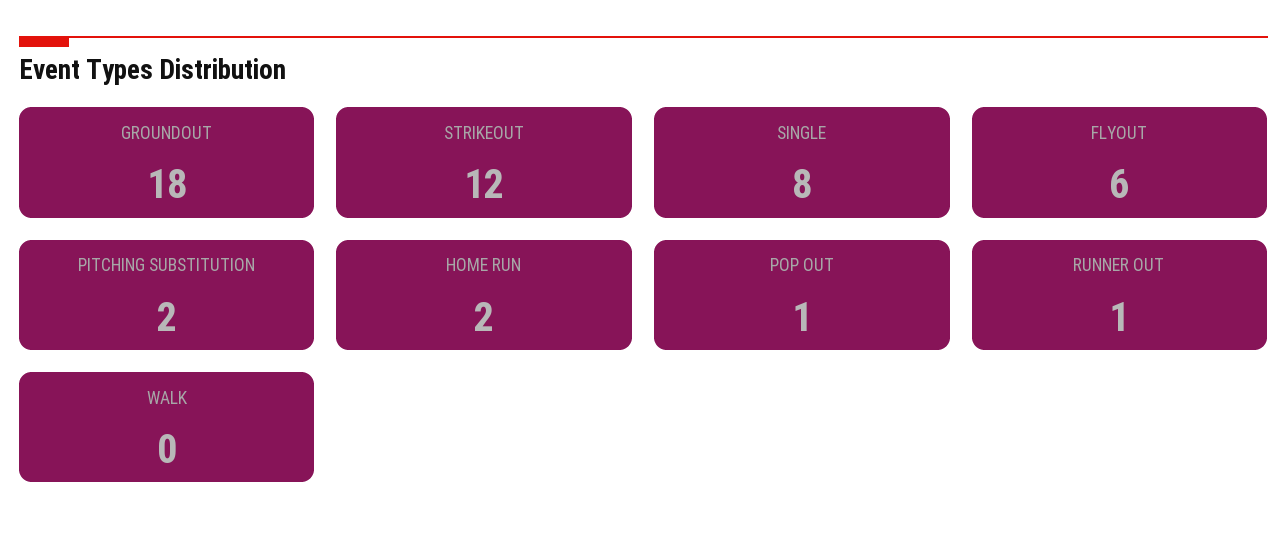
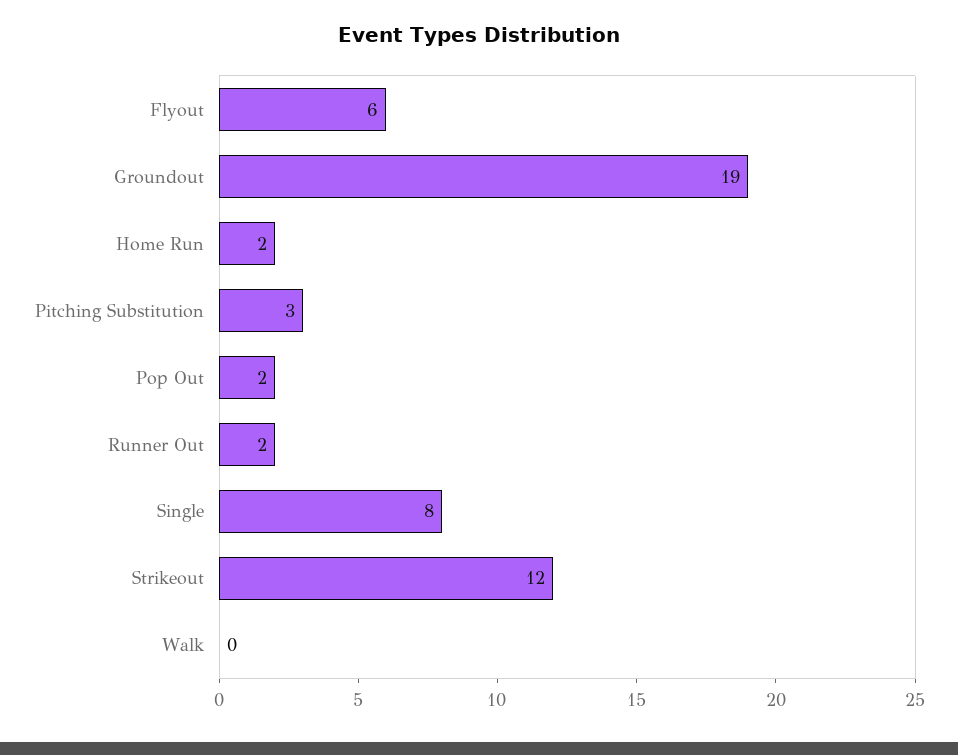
  {
-   "GROUNDOUT": 18,
+   "GROUNDOUT": 19,
    "STRIKEOUT": 12,
    "SINGLE": 8,
    "FLYOUT": 6,
-   "PITCHING SUBSTITUTION": 2,
+   "PITCHING SUBSTITUTION": 3,
    "HOME RUN": 2,
-   "POP OUT": 1,
+   "POP OUT": 2,
-   "RUNNER OUT": 1,
+   "RUNNER OUT": 2,
    "WALK": 0
  }

